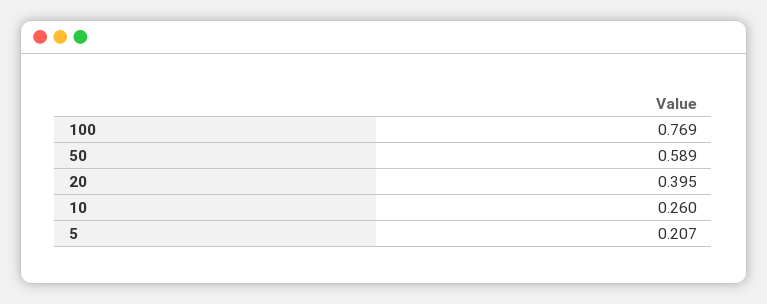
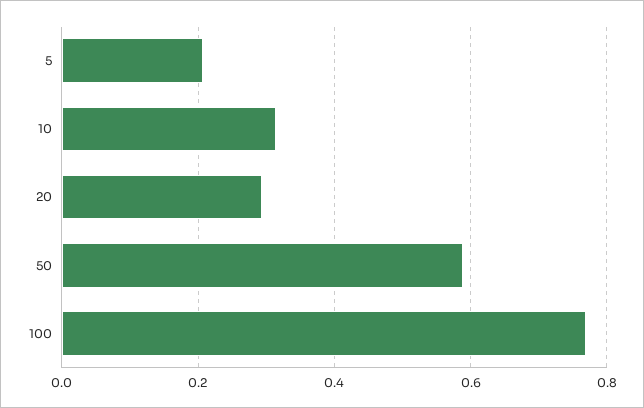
  {
    "100": 0.769,
    "50": 0.589,
-   "20": 0.395,
+   "20": 0.3,
-   "10": 0.26,
+   "10": 0.32,
    "5": 0.207
  }

